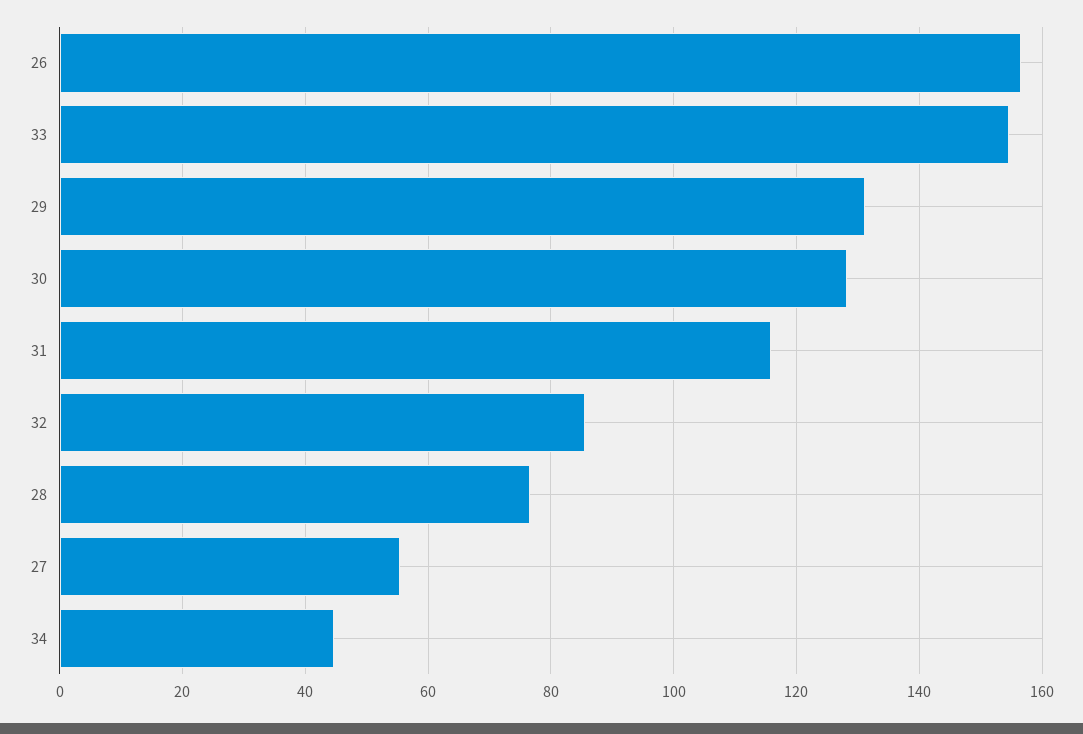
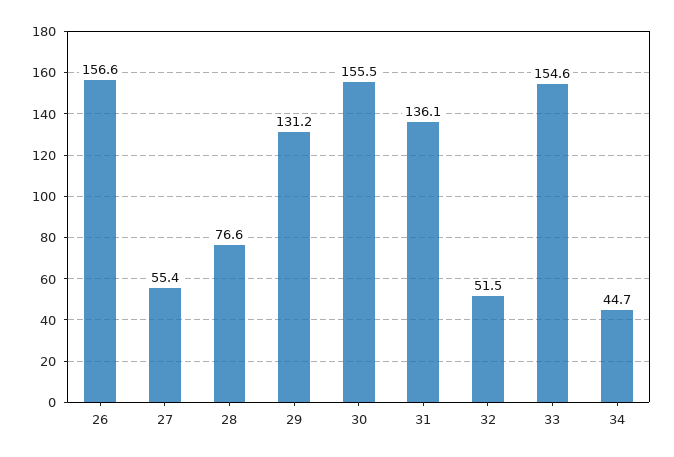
  {
    "26": 156.6,
    "33": 154.6,
    "29": 131.2,
-   "30": 128,
+   "30": 155.5,
-   "31": 116,
+   "31": 136.1,
-   "32": 86,
+   "32": 51.5,
    "28": 76.6,
    "27": 55.4,
    "34": 44.7
  }

